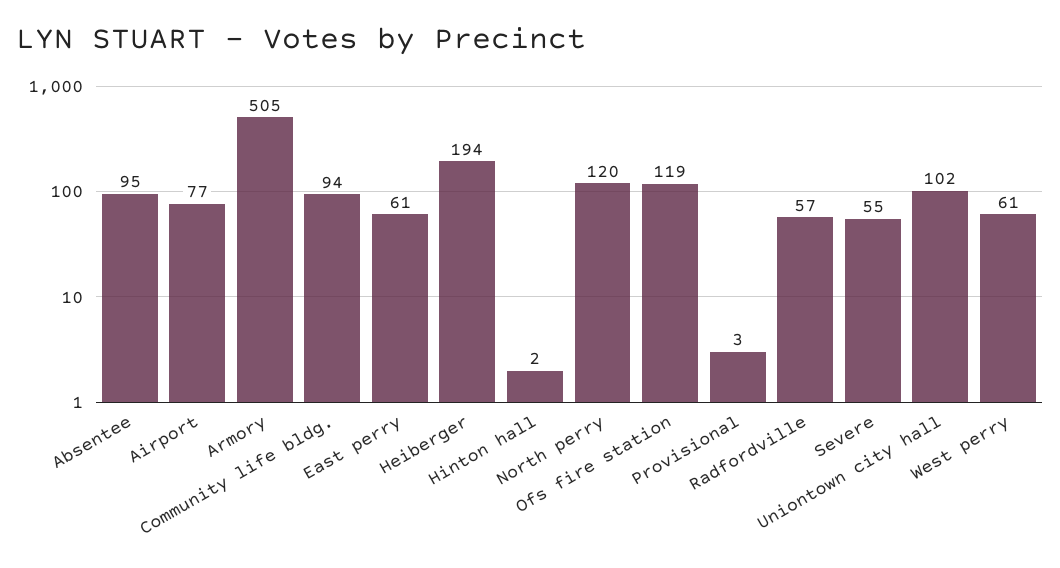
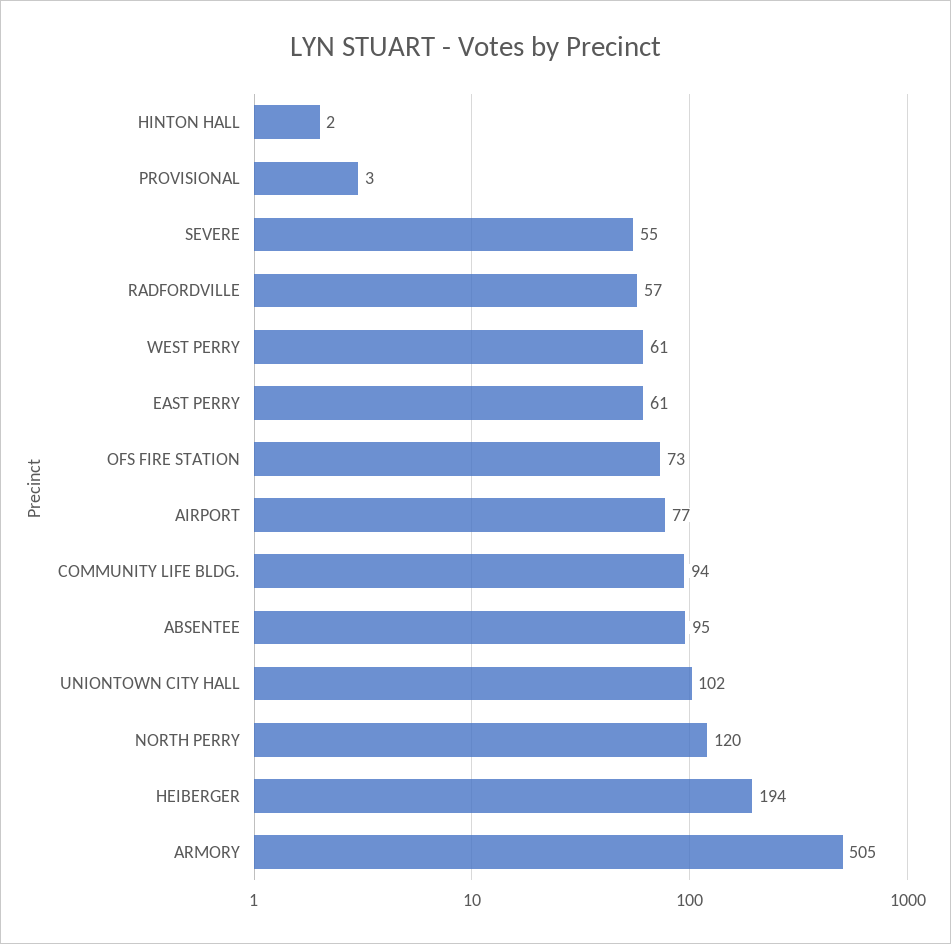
  {
    "Absentee": 95,
    "Airport": 77,
    "Armory": 505,
    "Community life bldg.": 94,
    "East perry": 61,
    "Heiberger": 194,
    "Hinton hall": 2,
    "North perry": 120,
-   "Ofs fire station": 119,
+   "Ofs fire station": 73,
    "Provisional": 3,
    "Radfordville": 57,
    "Severe": 55,
    "Uniontown city hall": 102,
    "West perry": 61
  }

